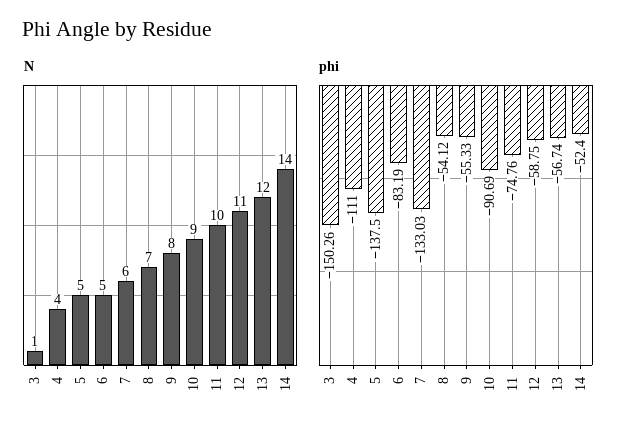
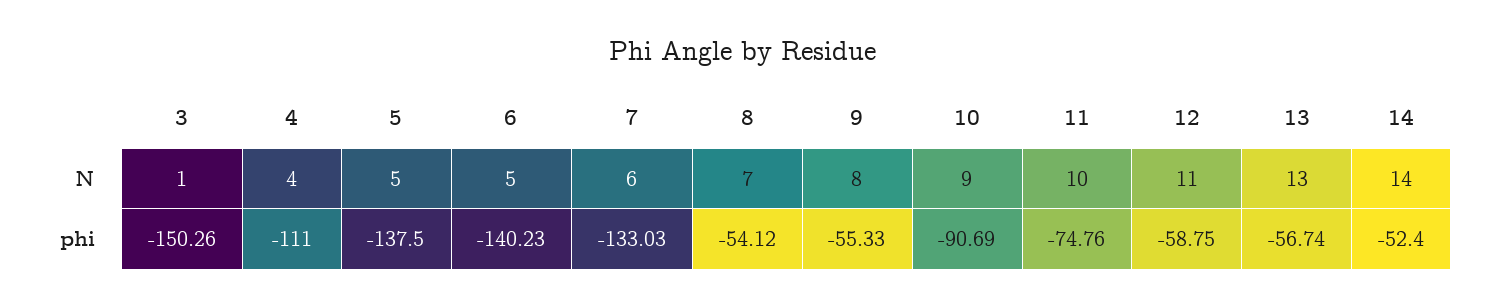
  {
    "N": {
      "3": 1,
      "4": 4,
      "5": 5,
      "6": 5,
      "7": 6,
      "8": 7,
      "9": 8,
      "10": 9,
      "11": 10,
      "12": 11,
-     "13": 12,
+     "13": 13,
      "14": 14
    },
    "phi": {
      "3": -150.26,
      "4": -111,
      "5": -137.5,
-     "6": -83.19,
+     "6": -140.23,
      "7": -133.03,
      "8": -54.12,
      "9": -55.33,
      "10": -90.69,
      "11": -74.76,
      "12": -58.75,
      "13": -56.74,
      "14": -52.4
    }
  }

